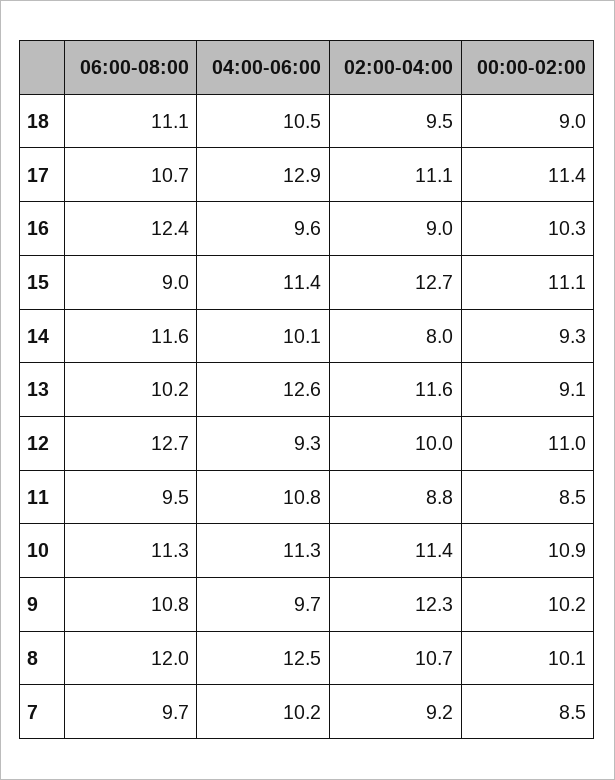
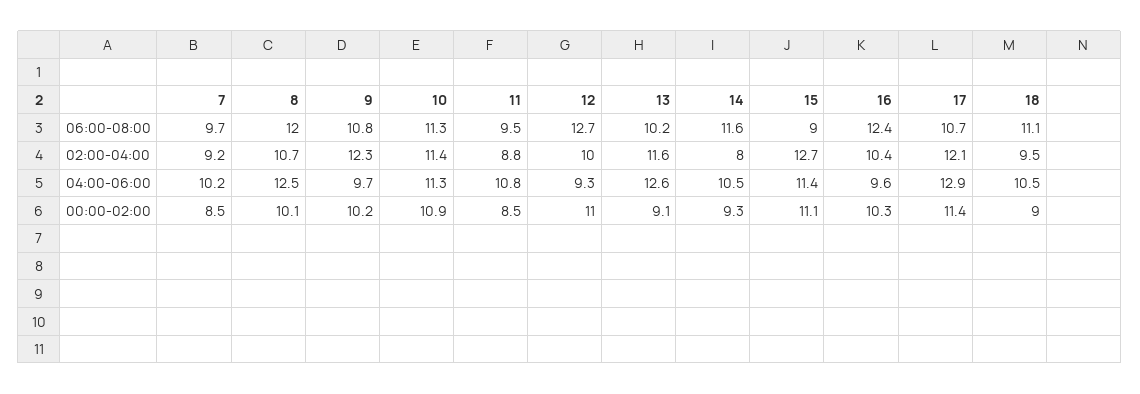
  {
    "06:00-08:00": {
      "18": 11.1,
      "17": 10.7,
      "16": 12.4,
      "15": 9,
      "14": 11.6,
      "13": 10.2,
      "12": 12.7,
      "11": 9.5,
      "10": 11.3,
      "9": 10.8,
      "8": 12,
      "7": 9.7
    },
    "04:00-06:00": {
      "18": 10.5,
      "17": 12.9,
      "16": 9.6,
      "15": 11.4,
-     "14": 10.1,
+     "14": 10.5,
      "13": 12.6,
      "12": 9.3,
      "11": 10.8,
      "10": 11.3,
      "9": 9.7,
      "8": 12.5,
      "7": 10.2
    },
    "02:00-04:00": {
      "18": 9.5,
-     "17": 11.1,
+     "17": 12.1,
-     "16": 9,
+     "16": 10.4,
      "15": 12.7,
      "14": 8,
      "13": 11.6,
      "12": 10,
      "11": 8.8,
      "10": 11.4,
      "9": 12.3,
      "8": 10.7,
      "7": 9.2
    },
    "00:00-02:00": {
      "18": 9,
      "17": 11.4,
      "16": 10.3,
      "15": 11.1,
      "14": 9.3,
      "13": 9.1,
      "12": 11,
      "11": 8.5,
      "10": 10.9,
      "9": 10.2,
      "8": 10.1,
      "7": 8.5
    }
  }

